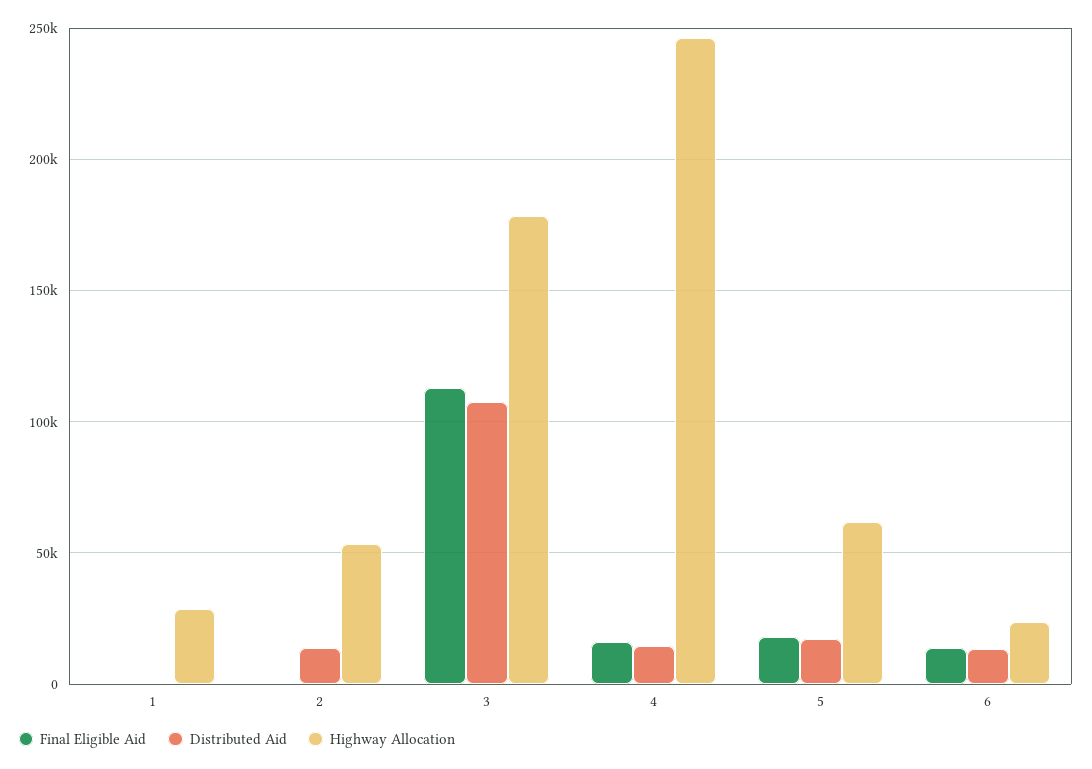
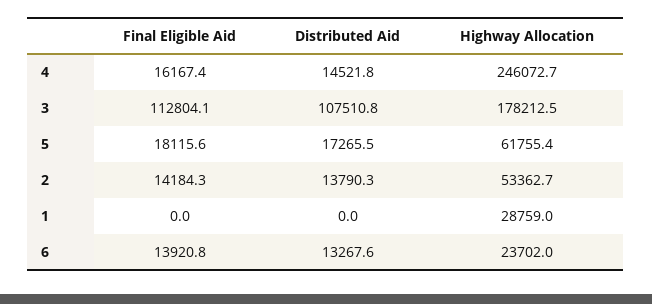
  {
    "Final Eligible Aid": {
      "1": 0,
-     "2": 0,
+     "2": 14184.3,
      "3": 112804.1,
      "4": 16167.4,
      "5": 18115.6,
      "6": 13920.8
    },
    "Distributed Aid": {
      "1": 0,
      "2": 13790.3,
      "3": 107510.8,
      "4": 14521.8,
      "5": 17265.5,
      "6": 13267.6
    },
    "Highway Allocation": {
      "1": 28759,
      "2": 53362.7,
      "3": 178212.5,
      "4": 246072.7,
      "5": 61755.4,
      "6": 23702
    }
  }

